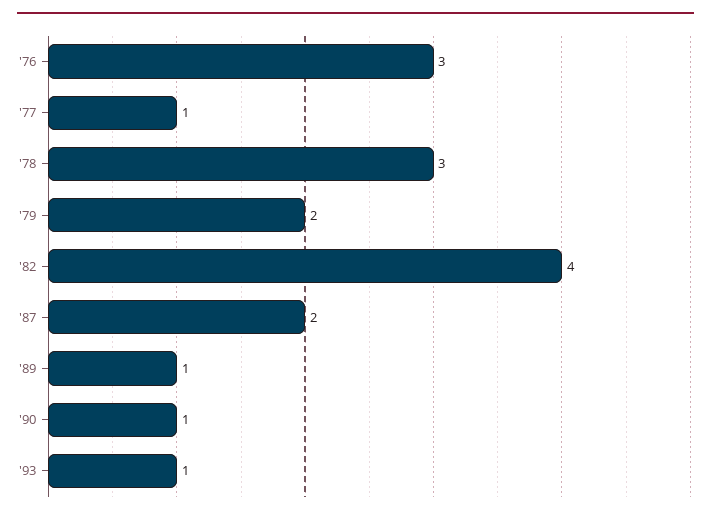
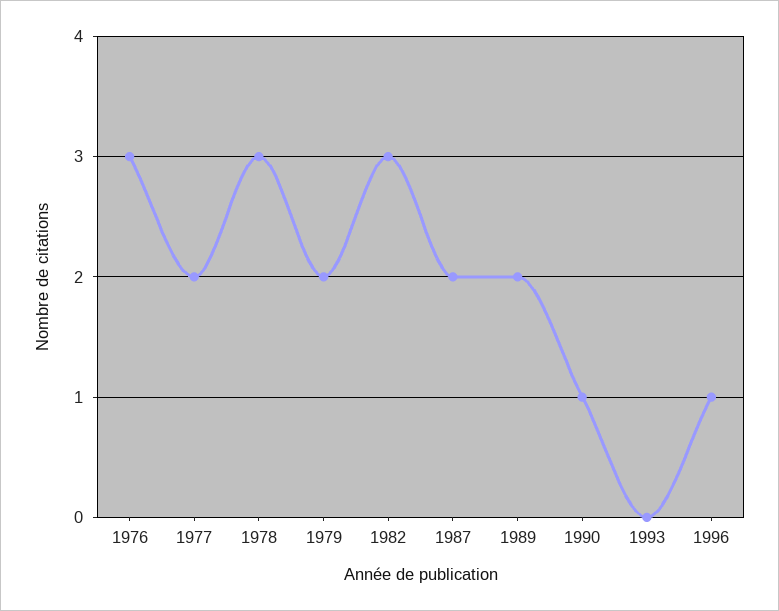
  {
    "'76": 3,
-   "'77": 1,
+   "'77": 2,
    "'78": 3,
    "'79": 2,
-   "'82": 4,
+   "'82": 3,
    "'87": 2,
-   "'89": 1,
+   "'89": 2,
    "'90": 1,
-   "'93": 1
+   "'93": 0,
+   "1996": 1
  }

